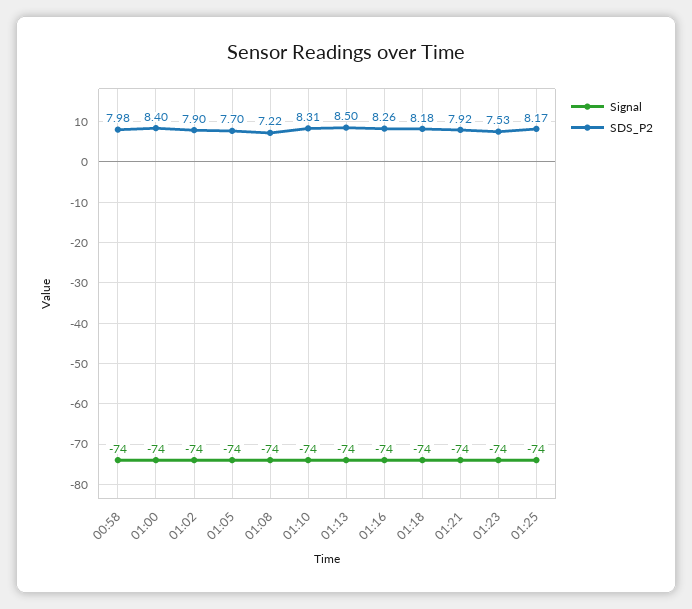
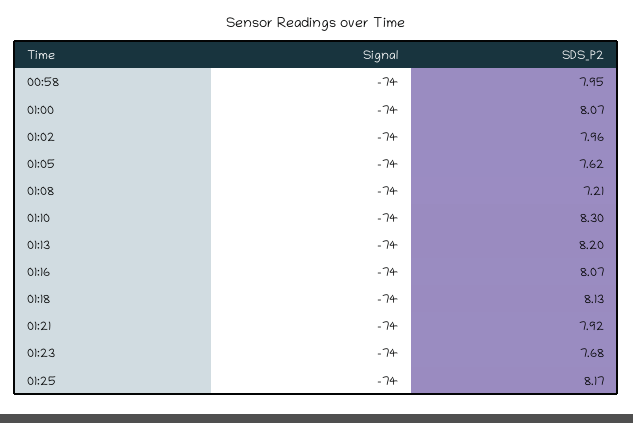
  {
    "Signal": {
      "00:58": -74,
      "01:00": -74,
      "01:02": -74,
      "01:05": -74,
      "01:08": -74,
      "01:10": -74,
      "01:13": -74,
      "01:16": -74,
      "01:18": -74,
      "01:21": -74,
      "01:23": -74,
      "01:25": -74
    },
    "SDS_P2": {
-     "00:58": 7.98,
+     "00:58": 7.95,
-     "01:00": 8.4,
+     "01:00": 8.07,
-     "01:02": 7.9,
+     "01:02": 7.96,
-     "01:05": 7.7,
+     "01:05": 7.62,
-     "01:08": 7.22,
+     "01:08": 7.21,
-     "01:10": 8.31,
+     "01:10": 8.3,
-     "01:13": 8.5,
+     "01:13": 8.2,
-     "01:16": 8.26,
+     "01:16": 8.07,
-     "01:18": 8.18,
+     "01:18": 8.13,
      "01:21": 7.92,
-     "01:23": 7.53,
+     "01:23": 7.68,
      "01:25": 8.17
    }
  }

